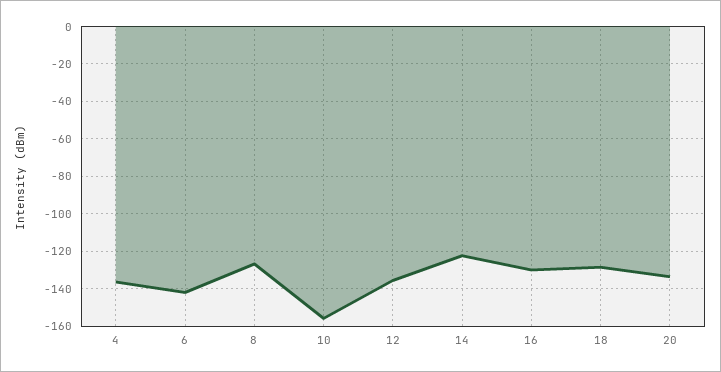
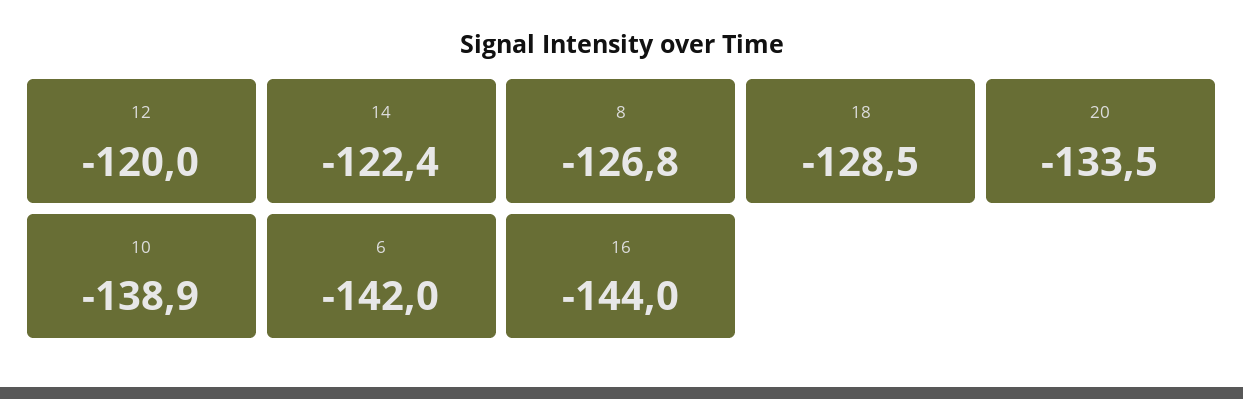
  {
-   "4": -135,
    "6": -142,
    "8": -126.8,
-   "10": -155,
+   "10": -138.9,
-   "12": -135,
+   "12": -120,
    "14": -122.4,
-   "16": -130,
+   "16": -144,
    "18": -128.5,
    "20": -133.5
  }

